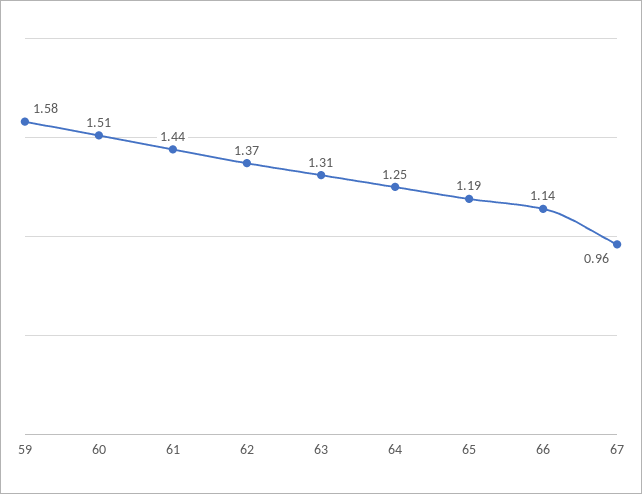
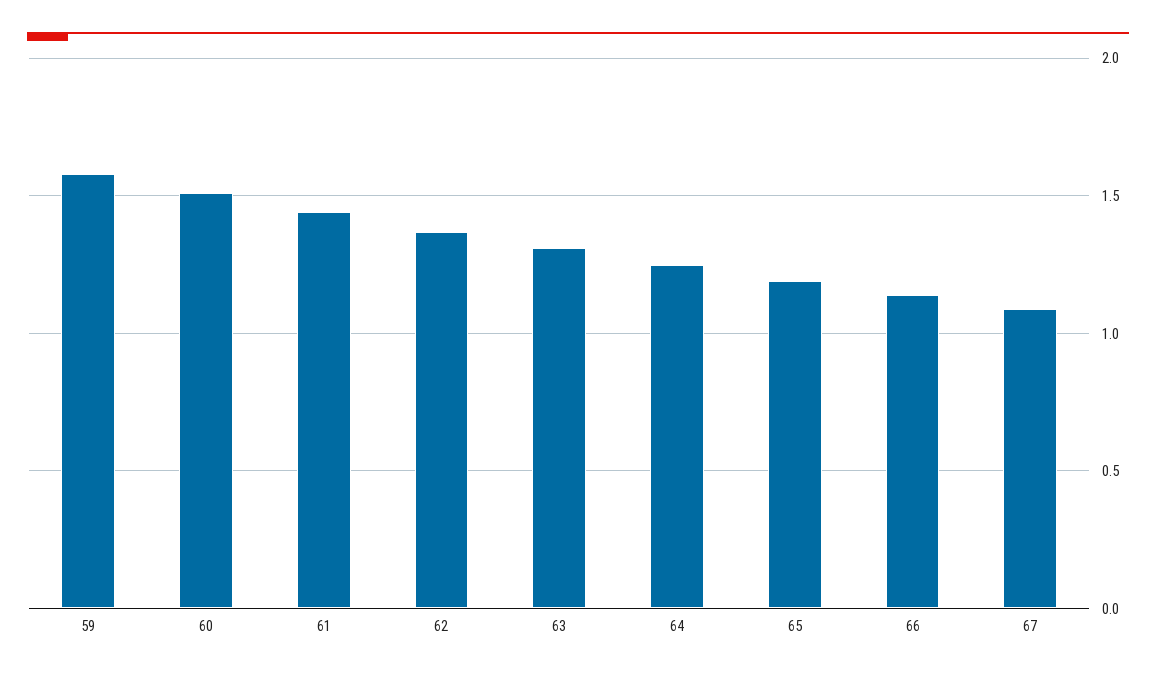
  {
    "59": 1.58,
    "60": 1.51,
    "61": 1.44,
    "62": 1.37,
    "63": 1.31,
    "64": 1.25,
    "65": 1.19,
    "66": 1.14,
-   "67": 0.96
+   "67": 1.1
  }

